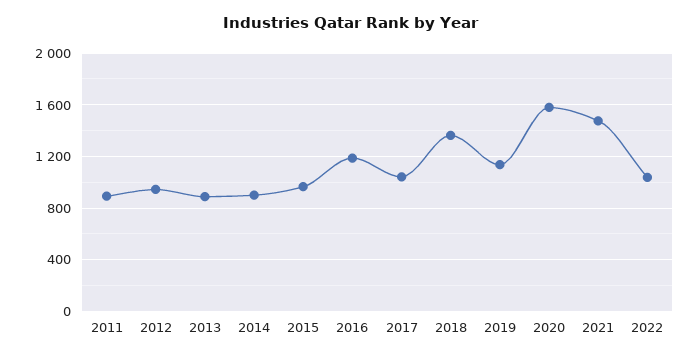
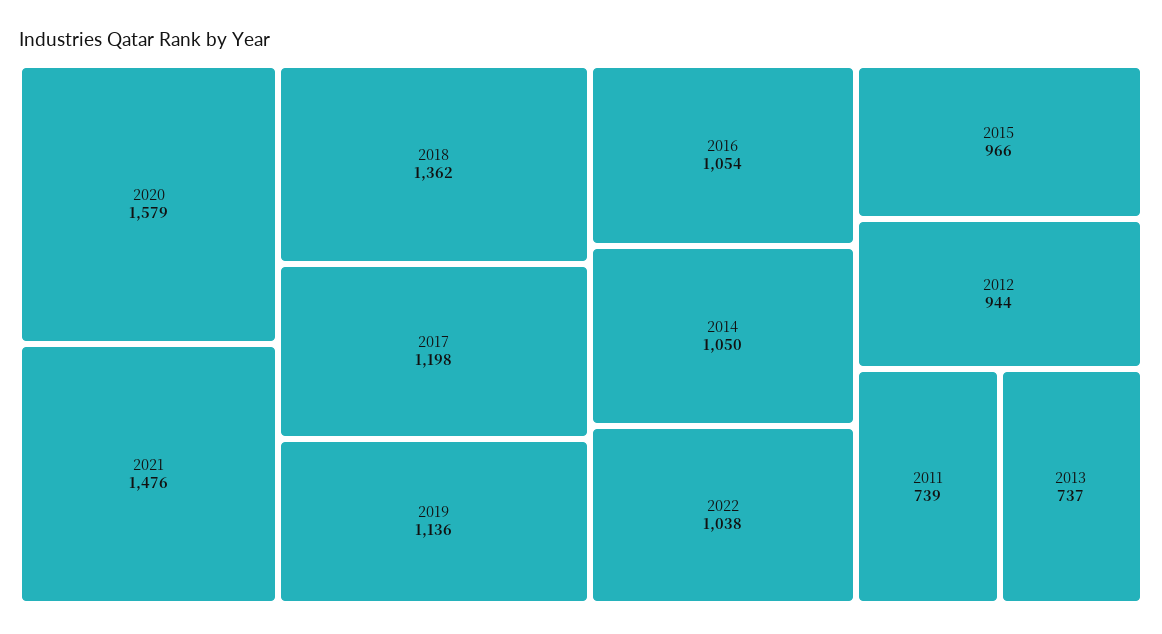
  {
-   "2011": 900,
+   "2011": 739,
    "2012": 944,
-   "2013": 900,
+   "2013": 737,
-   "2014": 900,
+   "2014": 1050,
    "2015": 966,
-   "2016": 1200,
+   "2016": 1054,
-   "2017": 1050,
+   "2017": 1198,
    "2018": 1362,
    "2019": 1136,
    "2020": 1579,
    "2021": 1476,
    "2022": 1038
  }

